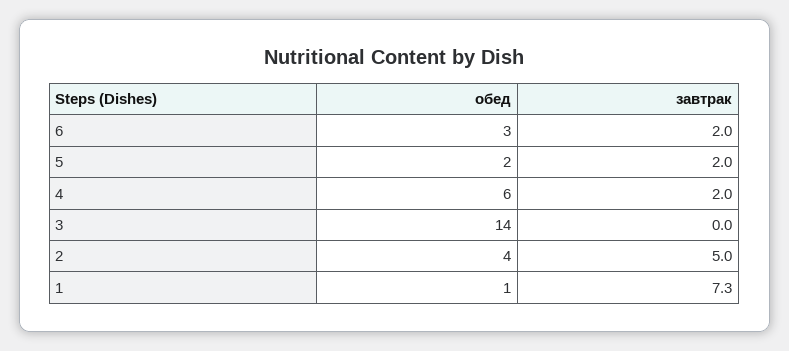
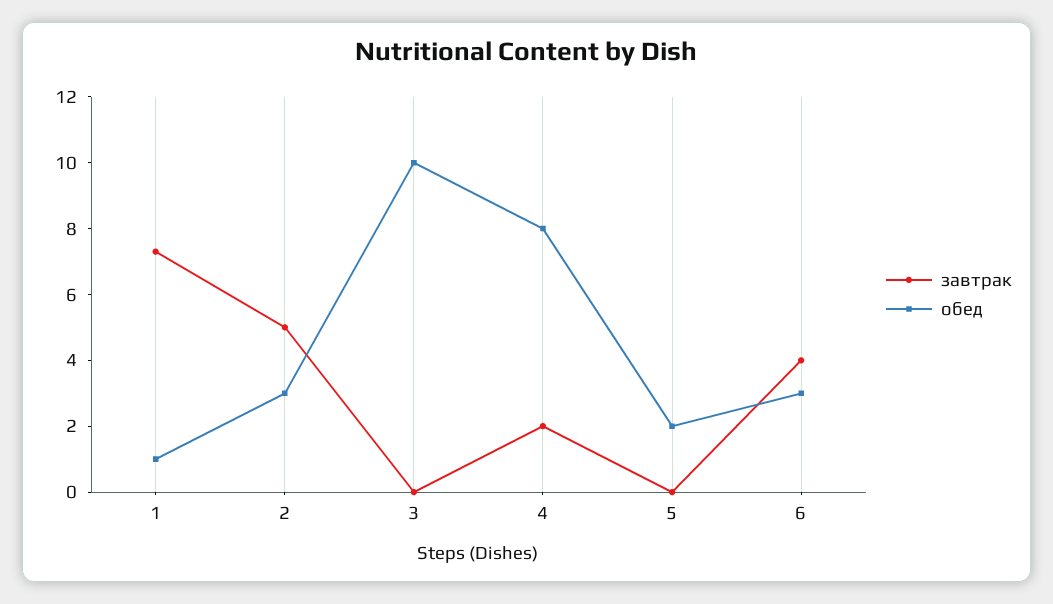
  {
    "обед": {
      "6": 3,
      "5": 2,
-     "4": 6,
+     "4": 8,
-     "3": 14,
+     "3": 10,
-     "2": 4,
+     "2": 3,
      "1": 1
    },
    "завтрак": {
-     "6": 2,
+     "6": 4,
-     "5": 2,
+     "5": 0,
      "4": 2,
      "3": 0,
      "2": 5,
      "1": 7.3
    }
  }

